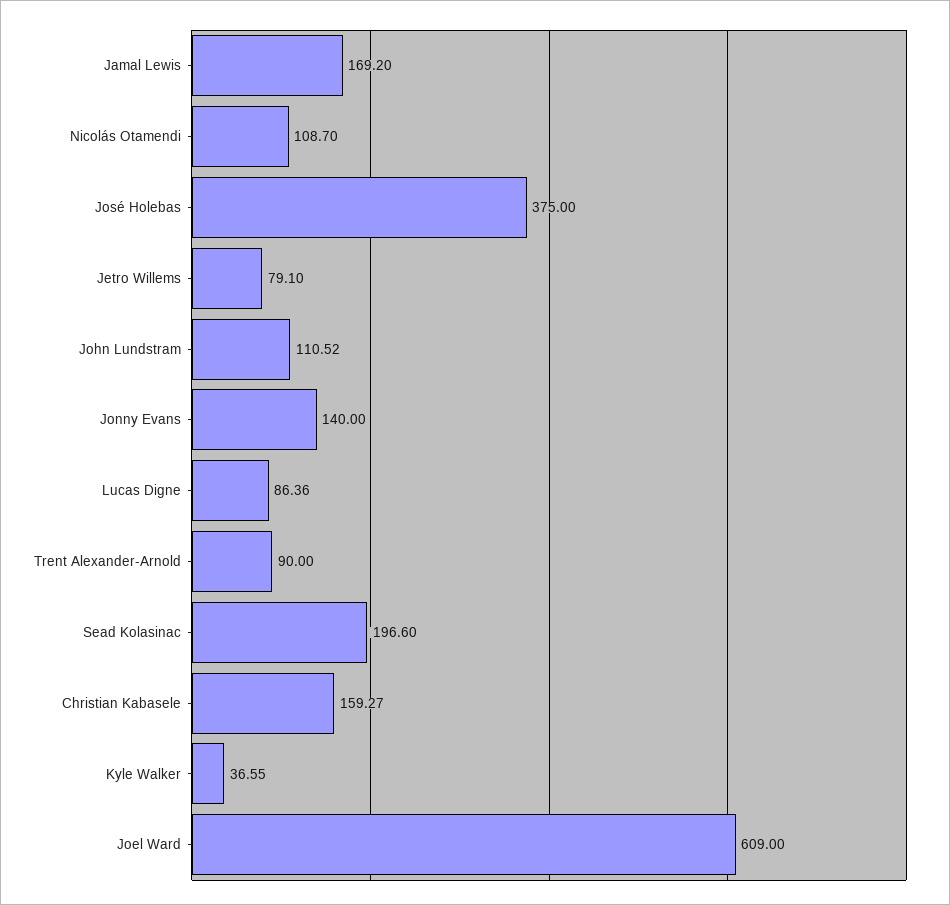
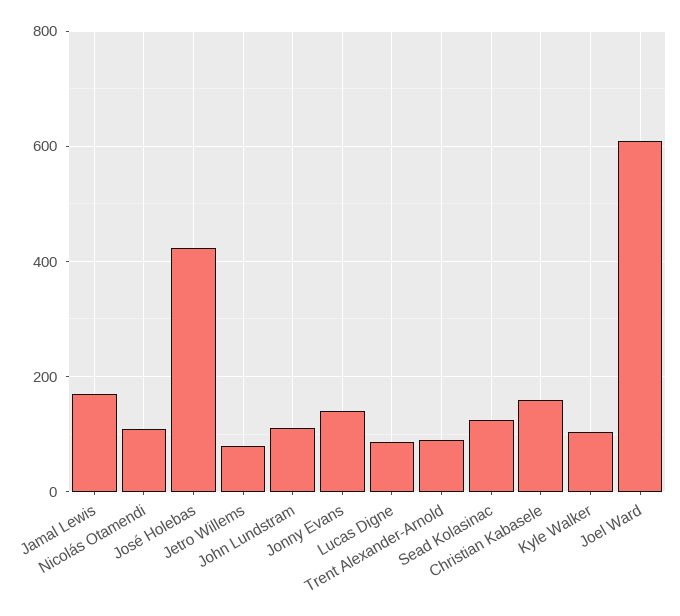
  {
    "Jamal Lewis": 169.2,
    "Nicolás Otamendi": 108.7,
-   "José Holebas": 375,
+   "José Holebas": 420,
    "Jetro Willems": 79.1,
    "John Lundstram": 110.52,
    "Jonny Evans": 140,
    "Lucas Digne": 86.36,
    "Trent Alexander-Arnold": 90,
-   "Sead Kolasinac": 196.6,
+   "Sead Kolasinac": 120,
    "Christian Kabasele": 159.27,
-   "Kyle Walker": 36.55,
+   "Kyle Walker": 100,
    "Joel Ward": 609
  }

